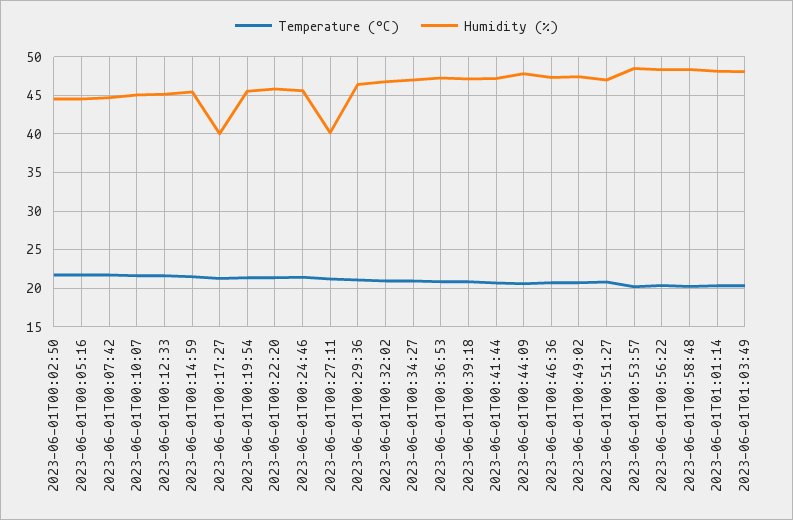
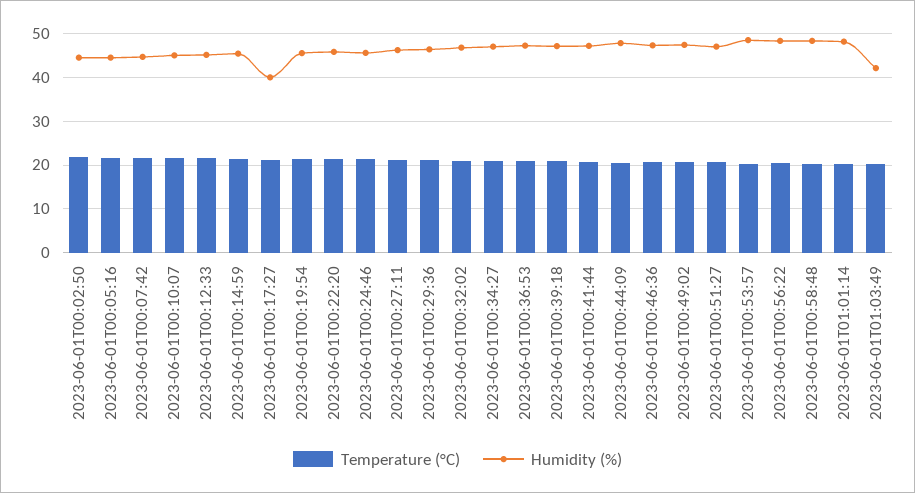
  {
    "Temperature (°C)": {
      "2023-06-01T00:02:50": 22,
      "2023-06-01T00:05:16": 22,
      "2023-06-01T00:07:42": 22,
      "2023-06-01T00:10:07": 22,
      "2023-06-01T00:12:33": 22,
      "2023-06-01T00:14:59": 21,
      "2023-06-01T00:17:27": 21,
      "2023-06-01T00:19:54": 21,
      "2023-06-01T00:22:20": 21,
      "2023-06-01T00:24:46": 21,
      "2023-06-01T00:27:11": 21,
      "2023-06-01T00:29:36": 21,
      "2023-06-01T00:32:02": 21,
      "2023-06-01T00:34:27": 21,
      "2023-06-01T00:36:53": 21,
      "2023-06-01T00:39:18": 21,
      "2023-06-01T00:41:44": 21,
      "2023-06-01T00:44:09": 21,
      "2023-06-01T00:46:36": 21,
      "2023-06-01T00:49:02": 21,
      "2023-06-01T00:51:27": 21,
      "2023-06-01T00:53:57": 20,
      "2023-06-01T00:56:22": 20,
      "2023-06-01T00:58:48": 20,
      "2023-06-01T01:01:14": 20,
      "2023-06-01T01:03:49": 20
    },
    "Humidity (%)": {
      "2023-06-01T00:02:50": 45,
      "2023-06-01T00:05:16": 45,
      "2023-06-01T00:07:42": 45,
      "2023-06-01T00:10:07": 45,
      "2023-06-01T00:12:33": 45,
      "2023-06-01T00:14:59": 45,
      "2023-06-01T00:17:27": 40,
      "2023-06-01T00:19:54": 46,
      "2023-06-01T00:22:20": 46,
      "2023-06-01T00:24:46": 46,
-     "2023-06-01T00:27:11": 40,
+     "2023-06-01T00:27:11": 46,
      "2023-06-01T00:29:36": 46,
      "2023-06-01T00:32:02": 47,
      "2023-06-01T00:34:27": 47,
      "2023-06-01T00:36:53": 47,
      "2023-06-01T00:39:18": 47,
      "2023-06-01T00:41:44": 47,
      "2023-06-01T00:44:09": 48,
      "2023-06-01T00:46:36": 47,
      "2023-06-01T00:49:02": 47,
      "2023-06-01T00:51:27": 47,
      "2023-06-01T00:53:57": 49,
      "2023-06-01T00:56:22": 48,
      "2023-06-01T00:58:48": 48,
      "2023-06-01T01:01:14": 48,
-     "2023-06-01T01:03:49": 48
+     "2023-06-01T01:03:49": 42
    }
  }

